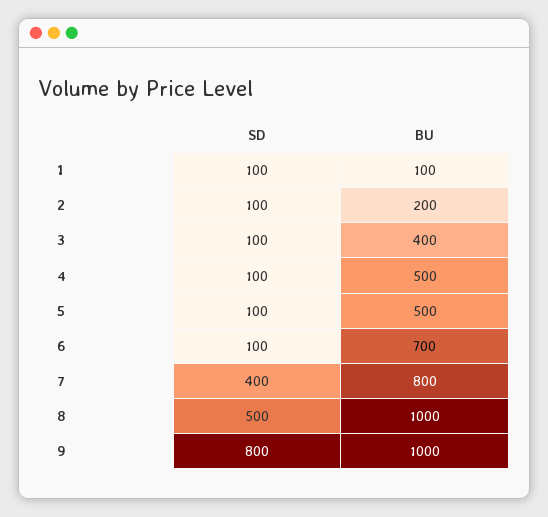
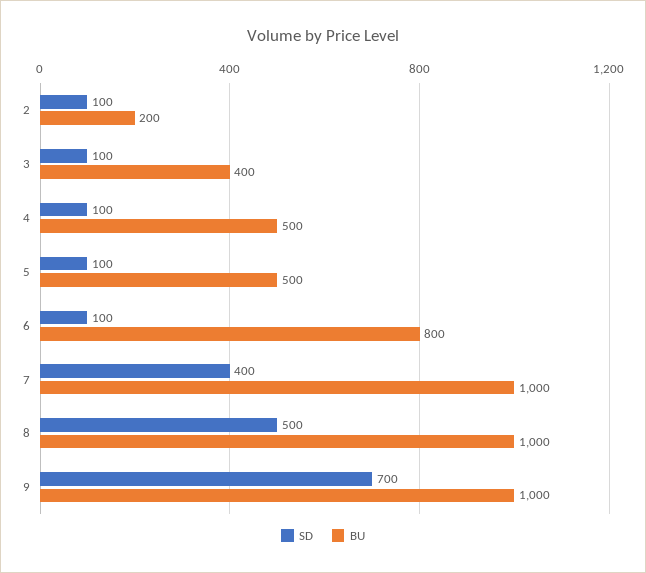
  {
    "SD": {
-     "1": 100,
      "2": 100,
      "3": 100,
      "4": 100,
      "5": 100,
      "6": 100,
      "7": 400,
      "8": 500,
-     "9": 800
+     "9": 700
    },
    "BU": {
-     "1": 100,
      "2": 200,
      "3": 400,
      "4": 500,
      "5": 500,
-     "6": 700,
+     "6": 800,
-     "7": 800,
+     "7": 1000,
      "8": 1000,
      "9": 1000
    }
  }

